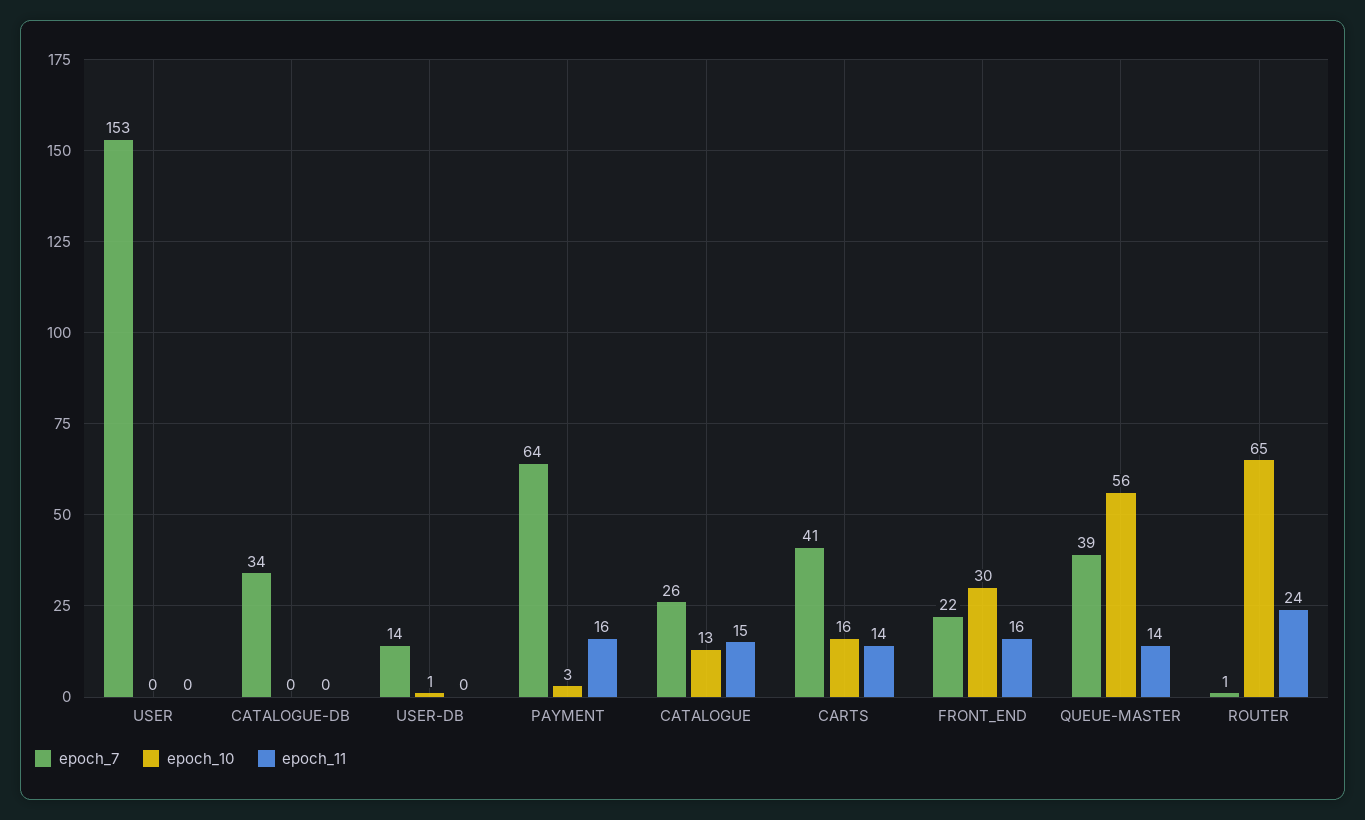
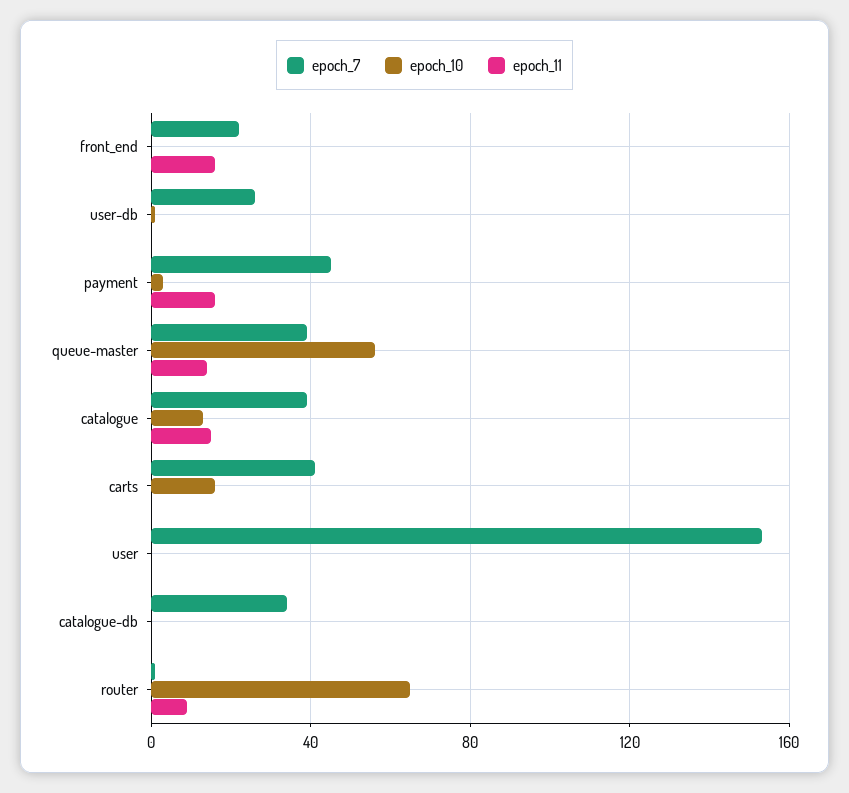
  {
    "epoch_7": {
      "USER": 153,
      "CATALOGUE-DB": 34,
-     "USER-DB": 14,
+     "USER-DB": 25,
-     "PAYMENT": 64,
+     "PAYMENT": 45,
-     "CATALOGUE": 26,
+     "CATALOGUE": 40,
      "CARTS": 41,
      "FRONT_END": 22,
      "QUEUE-MASTER": 39,
      "ROUTER": 1
    },
    "epoch_10": {
      "USER": 0,
      "CATALOGUE-DB": 0,
      "USER-DB": 1,
      "PAYMENT": 3,
      "CATALOGUE": 13,
      "CARTS": 16,
-     "FRONT_END": 30,
+     "FRONT_END": 0,
      "QUEUE-MASTER": 56,
      "ROUTER": 65
    },
    "epoch_11": {
      "USER": 0,
      "CATALOGUE-DB": 0,
      "USER-DB": 0,
      "PAYMENT": 16,
      "CATALOGUE": 15,
-     "CARTS": 14,
+     "CARTS": 0,
      "FRONT_END": 16,
      "QUEUE-MASTER": 14,
-     "ROUTER": 24
+     "ROUTER": 10
    }
  }

